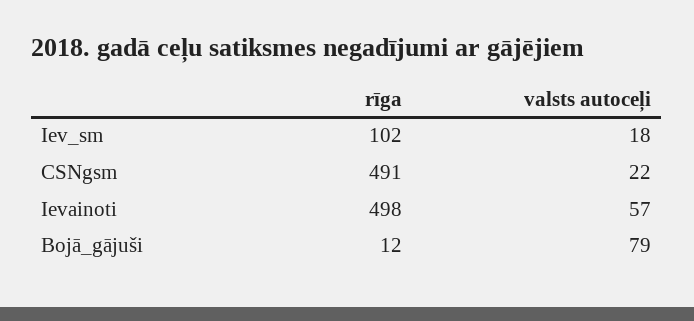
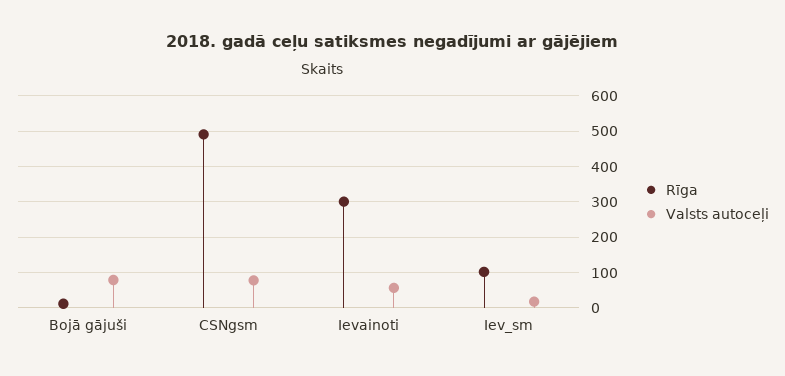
  {
    "rīga": {
      "Iev_sm": 102,
      "CSNgsm": 491,
-     "Ievainoti": 498,
+     "Ievainoti": 300,
      "Bojā_gājuši": 12
    },
    "valsts autoceļi": {
      "Iev_sm": 18,
-     "CSNgsm": 22,
+     "CSNgsm": 80,
      "Ievainoti": 57,
      "Bojā_gājuši": 79
    }
  }

